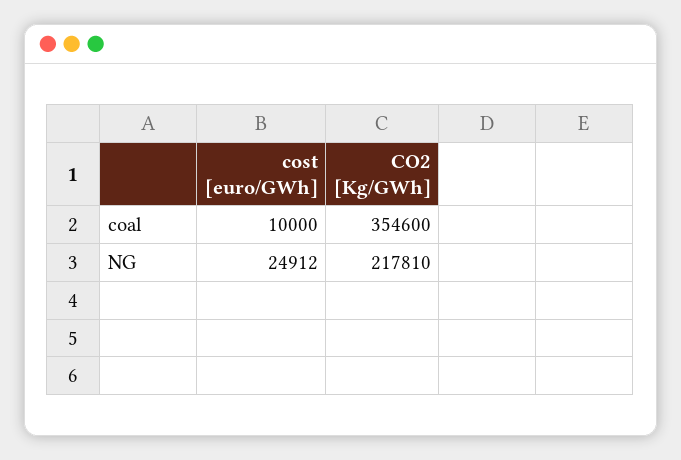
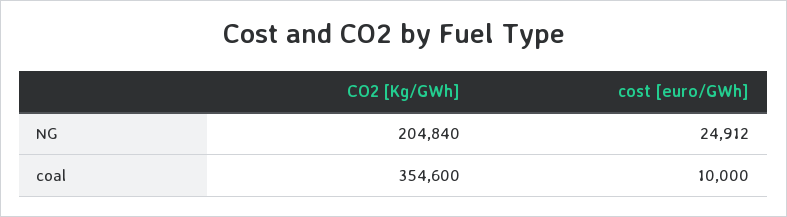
  {
    "cost [euro/GWh]": {
      "coal": 10000,
      "NG": 24912
    },
    "CO2 [Kg/GWh]": {
      "coal": 354600,
-     "NG": 217810
+     "NG": 204840
    }
  }

